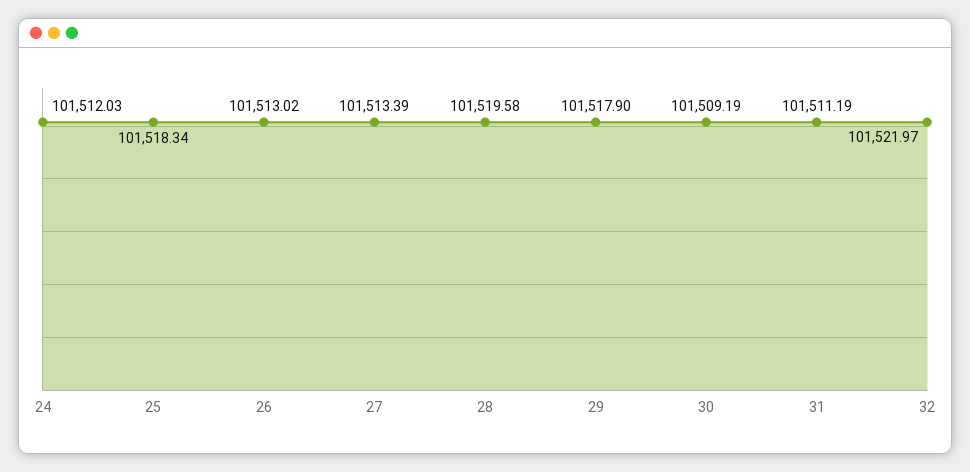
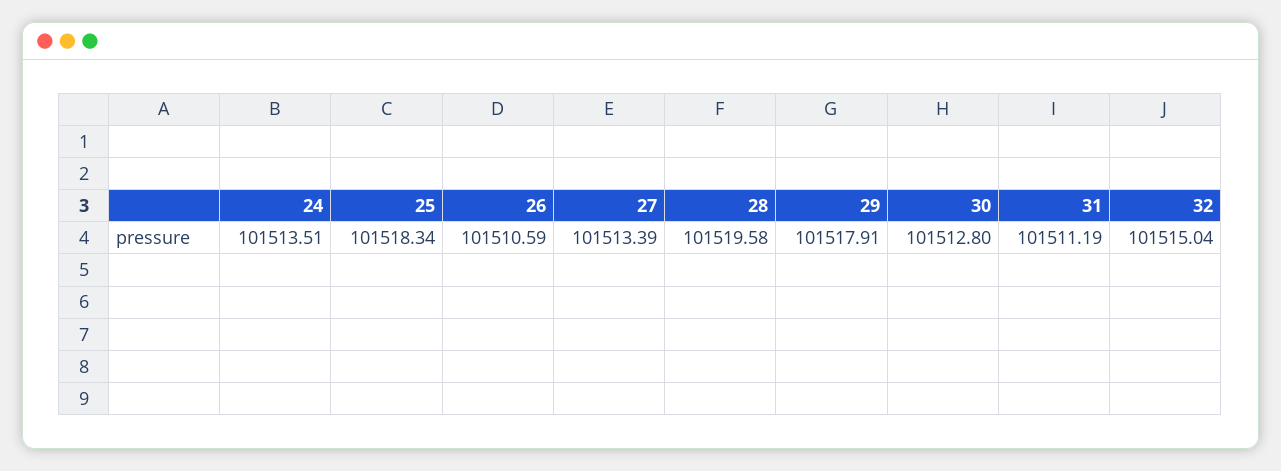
  {
-   "24": 101512.03,
+   "24": 101513.51,
    "25": 101518.34,
-   "26": 101513.02,
+   "26": 101510.59,
    "27": 101513.39,
    "28": 101519.58,
-   "29": 101517.9,
+   "29": 101517.91,
-   "30": 101509.19,
+   "30": 101512.8,
    "31": 101511.19,
-   "32": 101521.97
+   "32": 101515.04
  }

